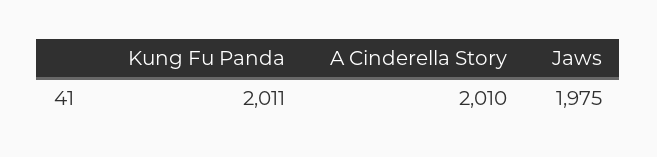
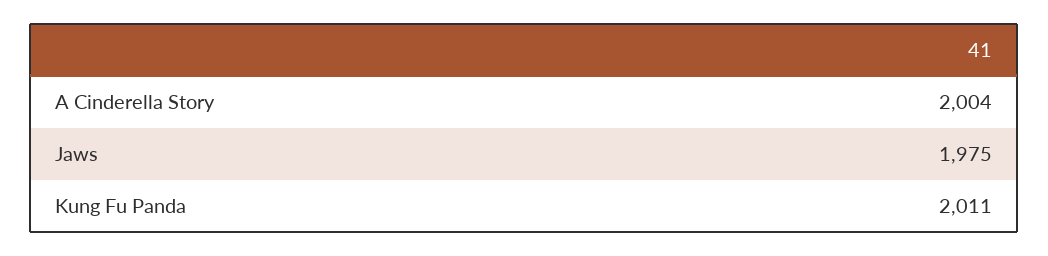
  {
    "Kung Fu Panda": 2011,
-   "A Cinderella Story": 2010,
+   "A Cinderella Story": 2004,
    "Jaws": 1975
  }

